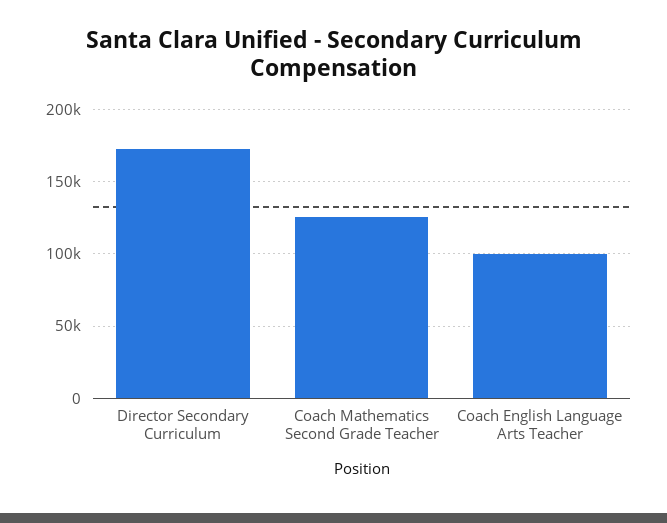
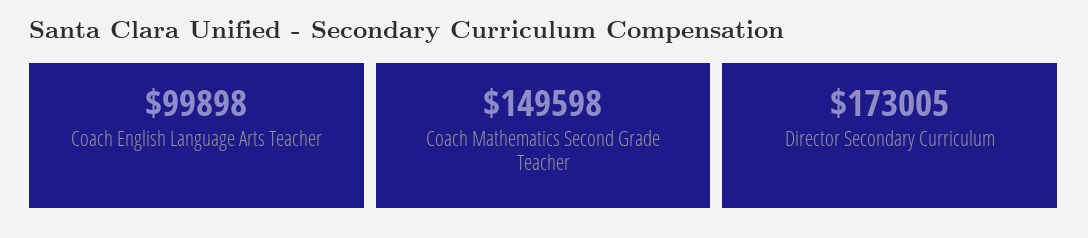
  {
    "Director Secondary Curriculum": 173005,
-   "Coach Mathematics Second Grade Teacher": 125000,
+   "Coach Mathematics Second Grade Teacher": 149598,
    "Coach English Language Arts Teacher": 99898
  }

